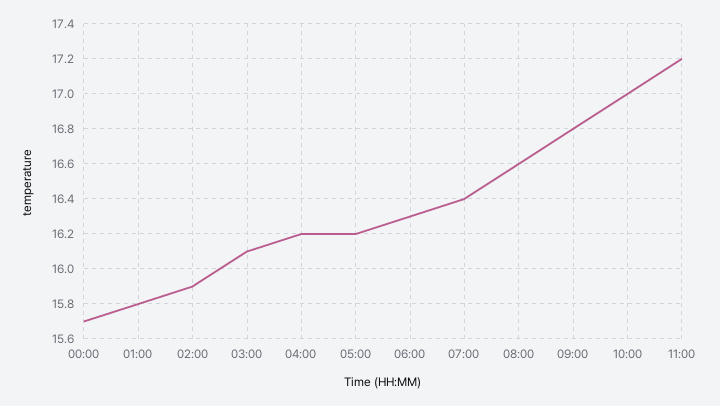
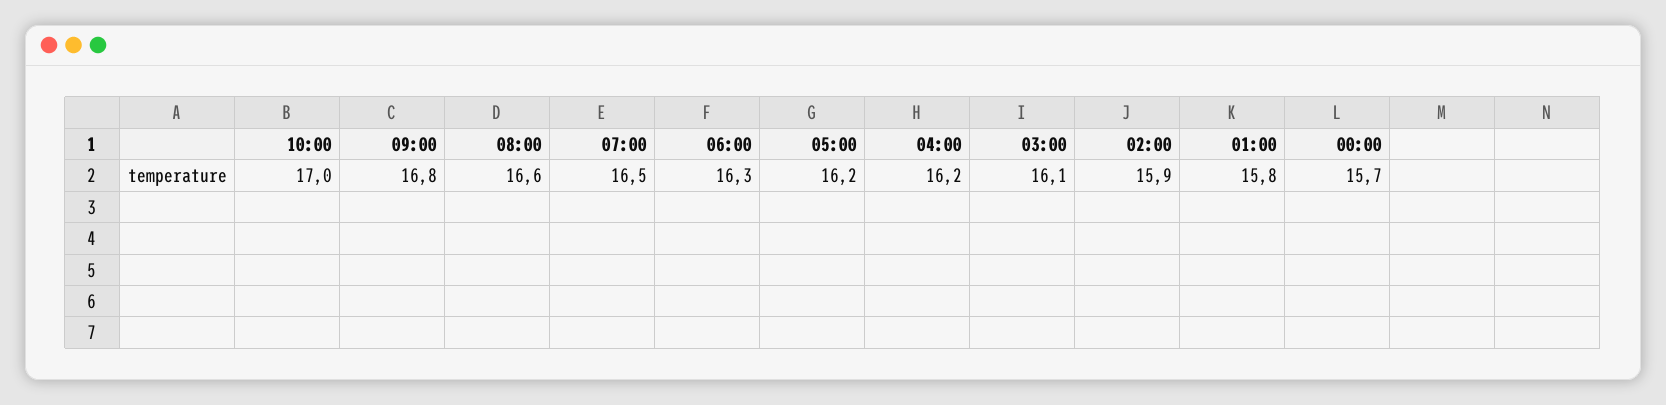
  {
    "00:00": 15.7,
    "01:00": 15.8,
    "02:00": 15.9,
    "03:00": 16.1,
    "04:00": 16.2,
    "05:00": 16.2,
    "06:00": 16.3,
-   "07:00": 16.4,
+   "07:00": 16.5,
    "08:00": 16.6,
    "09:00": 16.8,
-   "10:00": 17,
+   "10:00": 17
-   "11:00": 17.2
  }

